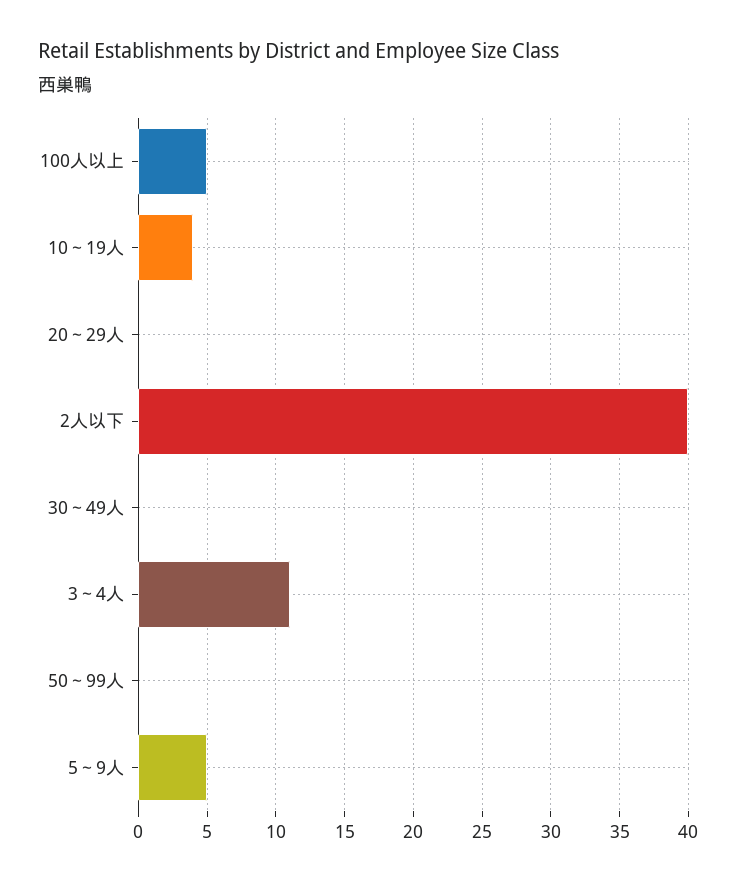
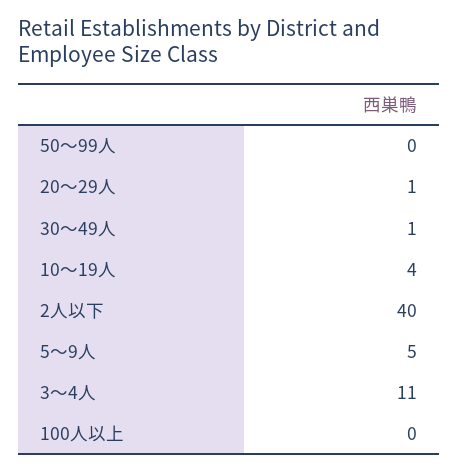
  {
-   "100人以上": 5,
+   "100人以上": 0,
    "10～19人": 4,
-   "20～29人": 0,
+   "20～29人": 1,
    "2人以下": 40,
-   "30～49人": 0,
+   "30～49人": 1,
    "3～4人": 11,
    "50～99人": 0,
    "5～9人": 5
  }

